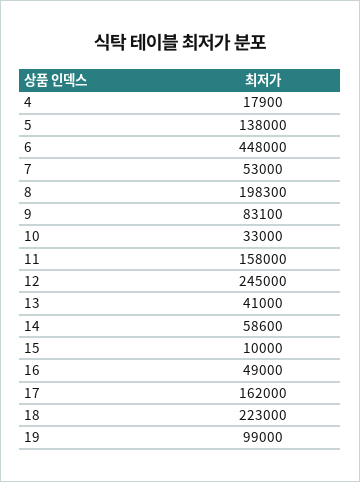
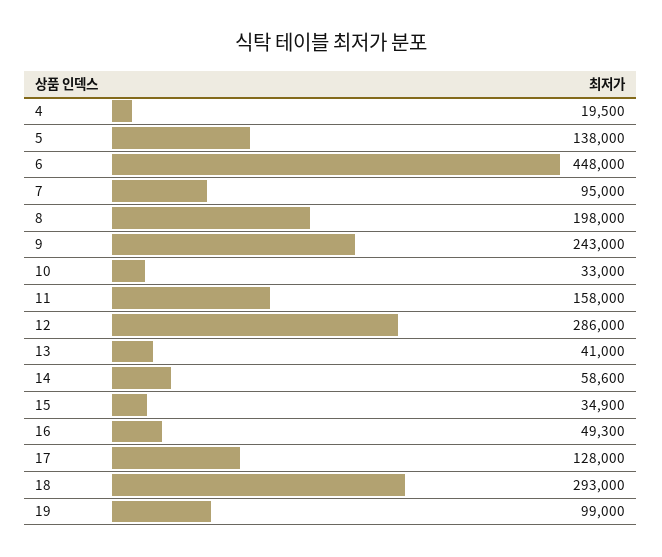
  {
-   "4": 17900,
+   "4": 19500,
    "5": 138000,
    "6": 448000,
-   "7": 53000,
+   "7": 95000,
-   "8": 198300,
+   "8": 198000,
-   "9": 83100,
+   "9": 243000,
    "10": 33000,
    "11": 158000,
-   "12": 245000,
+   "12": 286000,
    "13": 41000,
    "14": 58600,
-   "15": 10000,
+   "15": 34900,
-   "16": 49000,
+   "16": 49300,
-   "17": 162000,
+   "17": 128000,
-   "18": 223000,
+   "18": 293000,
    "19": 99000
  }

